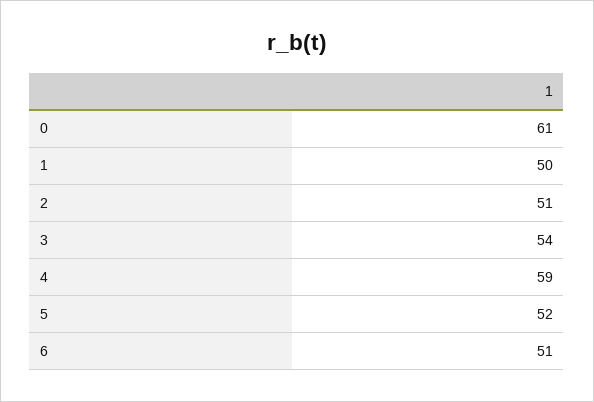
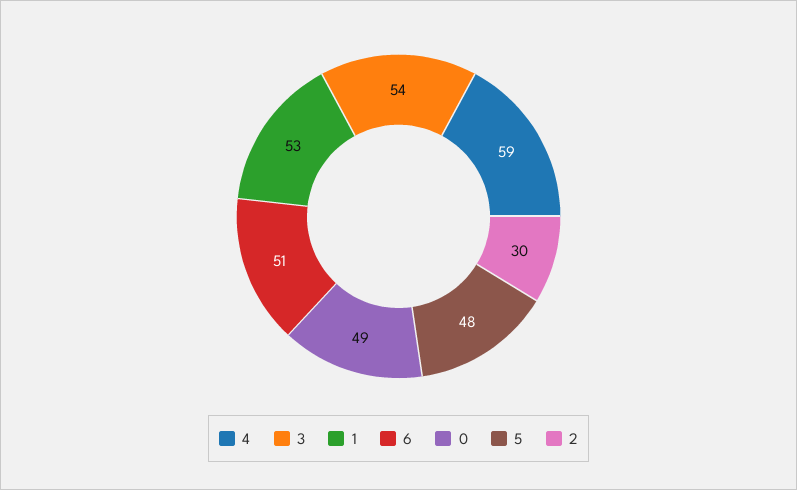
  {
-   "0": 61,
+   "0": 49,
-   "1": 50,
+   "1": 53,
-   "2": 51,
+   "2": 30,
    "3": 54,
    "4": 59,
-   "5": 52,
+   "5": 48,
    "6": 51
  }

